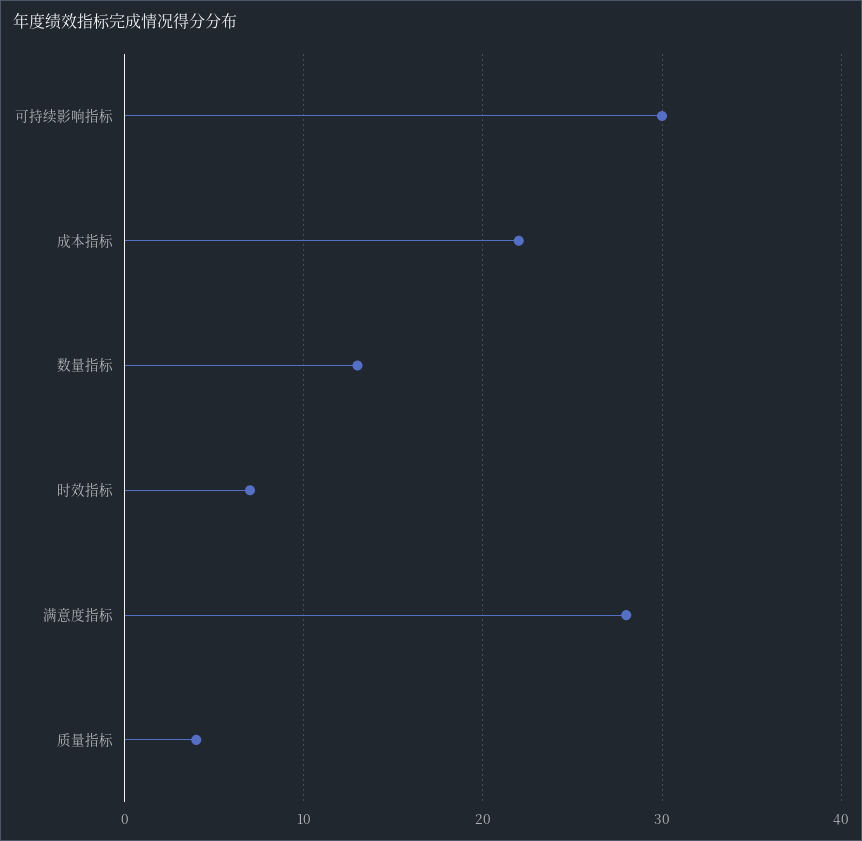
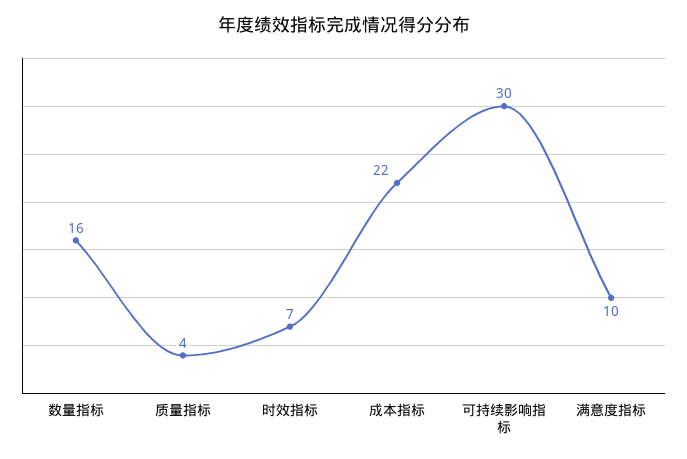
  {
    "可持续影响指标": 30,
    "成本指标": 22,
-   "数量指标": 13,
+   "数量指标": 16,
    "时效指标": 7,
-   "满意度指标": 28,
+   "满意度指标": 10,
    "质量指标": 4
  }

